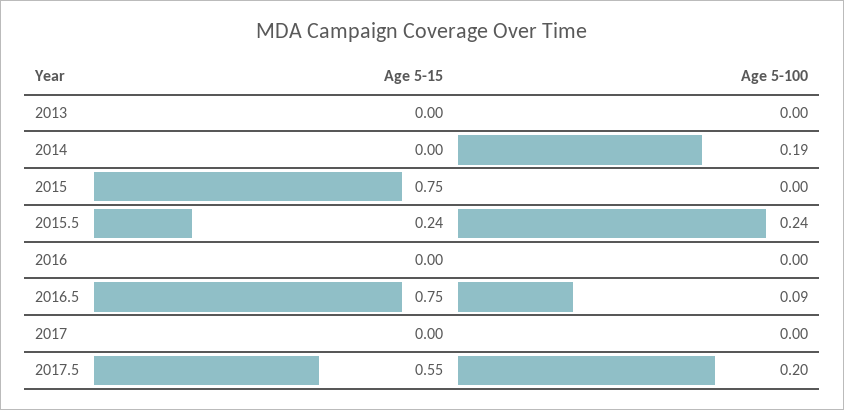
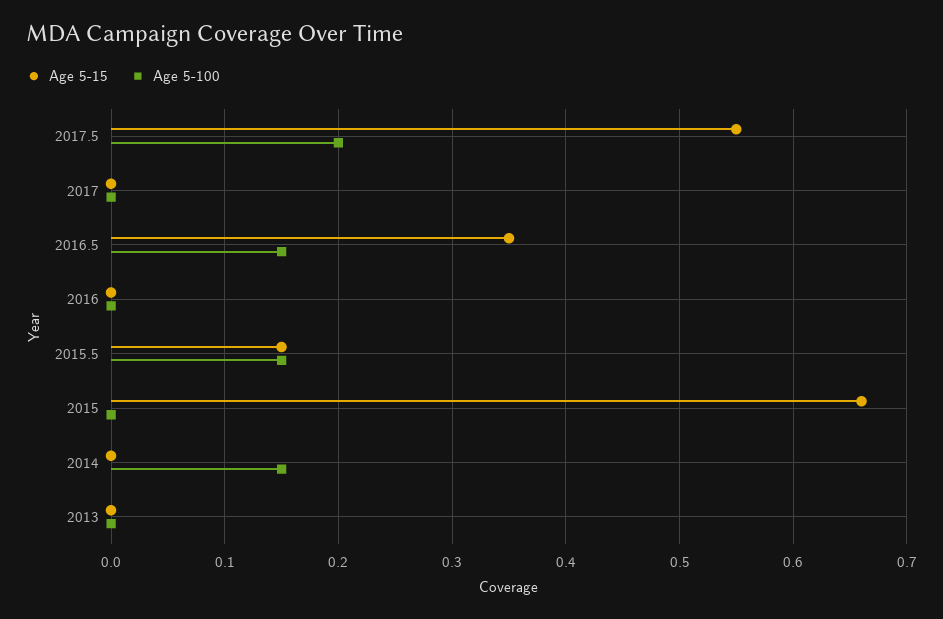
  {
    "Age 5-15": {
      "2013": 0,
      "2014": 0,
-     "2015": 0.75,
+     "2015": 0.66,
-     "2015.5": 0.24,
+     "2015.5": 0.15,
      "2016": 0,
-     "2016.5": 0.75,
+     "2016.5": 0.35,
      "2017": 0,
      "2017.5": 0.55
    },
    "Age 5-100": {
      "2013": 0,
-     "2014": 0.19,
+     "2014": 0.15,
      "2015": 0,
-     "2015.5": 0.24,
+     "2015.5": 0.15,
      "2016": 0,
-     "2016.5": 0.09,
+     "2016.5": 0.15,
      "2017": 0,
      "2017.5": 0.2
    }
  }

